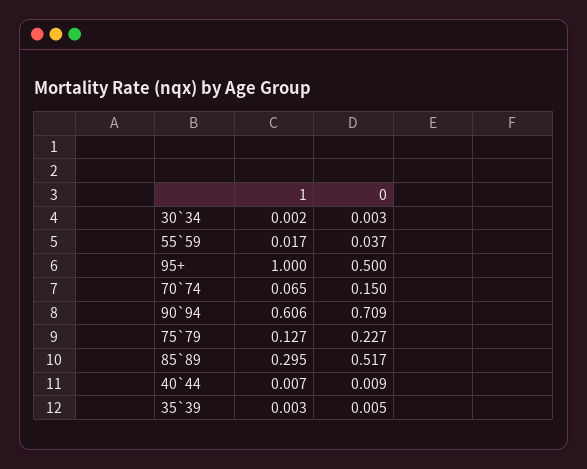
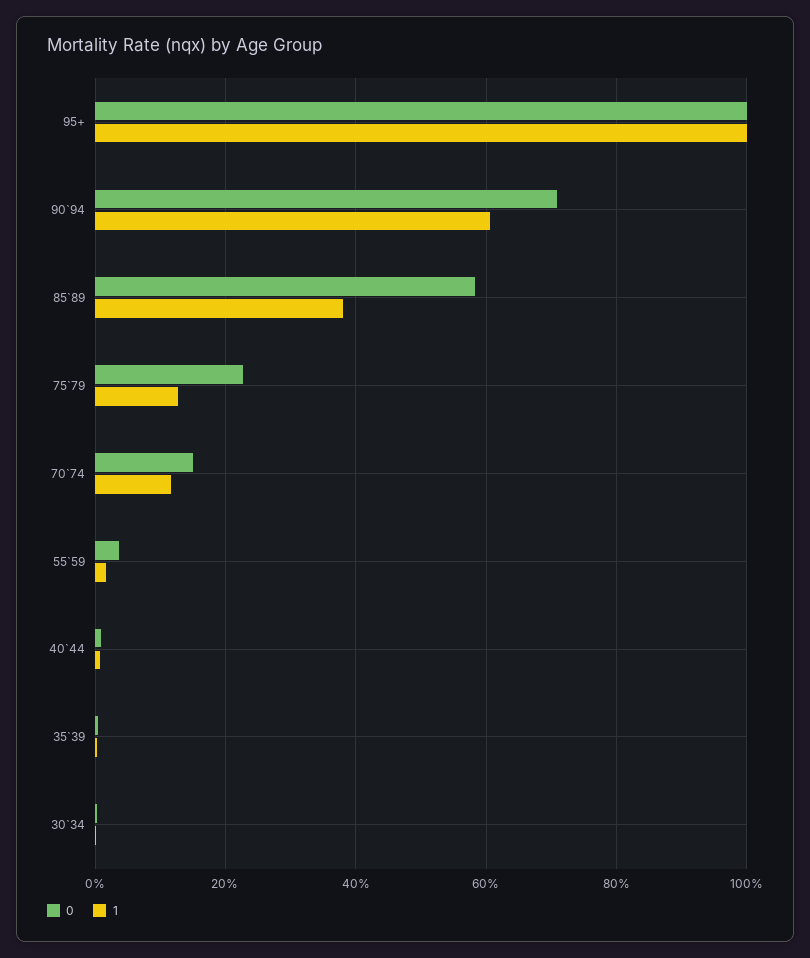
  {
    "1": {
      "30`34": 0.002,
      "55`59": 0.017,
      "95+": 1,
-     "70`74": 0.065,
+     "70`74": 0.12,
      "90`94": 0.606,
      "75`79": 0.127,
-     "85`89": 0.295,
+     "85`89": 0.38,
      "40`44": 0.007,
      "35`39": 0.003
    },
    "0": {
      "30`34": 0.003,
      "55`59": 0.037,
-     "95+": 0.5,
+     "95+": 1,
      "70`74": 0.15,
      "90`94": 0.709,
      "75`79": 0.227,
-     "85`89": 0.517,
+     "85`89": 0.58,
      "40`44": 0.009,
      "35`39": 0.005
    }
  }

